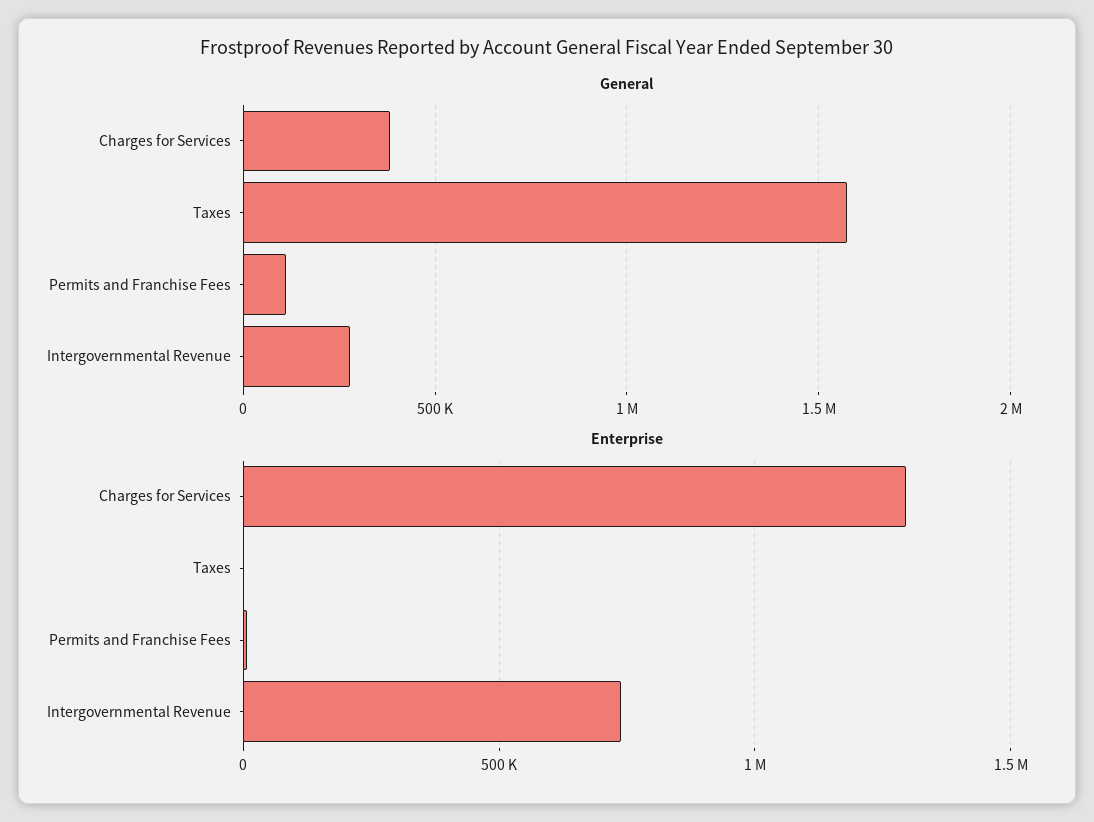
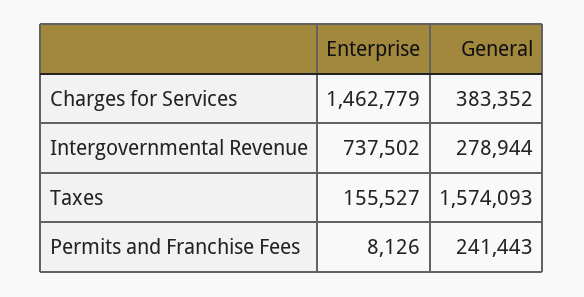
  {
    "General": {
      "Charges for Services": 383352,
      "Taxes": 1574093,
-     "Permits and Franchise Fees": 100000,
+     "Permits and Franchise Fees": 241443,
      "Intergovernmental Revenue": 278944
    },
    "Enterprise": {
-     "Charges for Services": 1300000,
+     "Charges for Services": 1462779,
-     "Taxes": 0,
+     "Taxes": 155527,
      "Permits and Franchise Fees": 8126,
      "Intergovernmental Revenue": 737502
    }
  }

